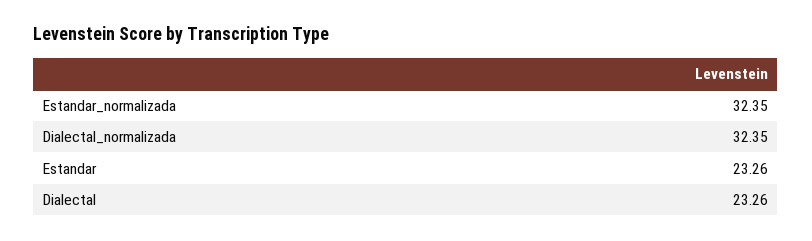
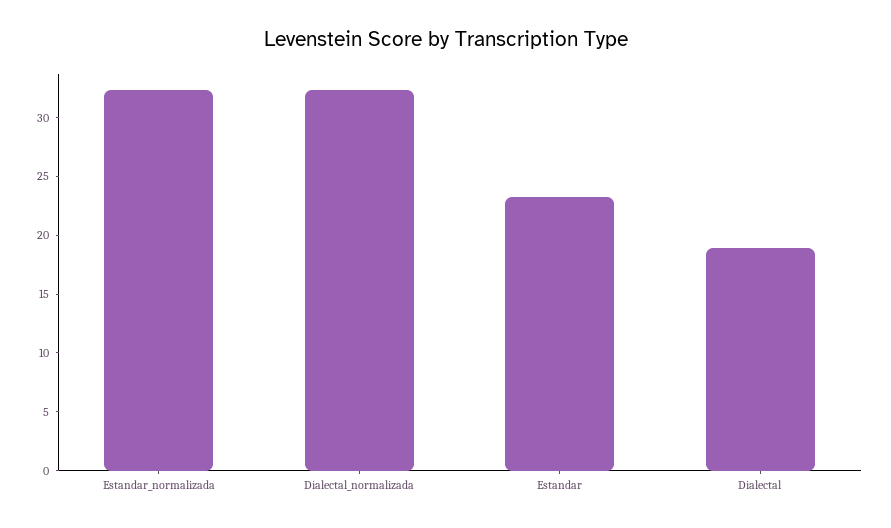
  {
    "Estandar_normalizada": 32.35,
    "Dialectal_normalizada": 32.35,
    "Estandar": 23.26,
-   "Dialectal": 23.26
+   "Dialectal": 19
  }

